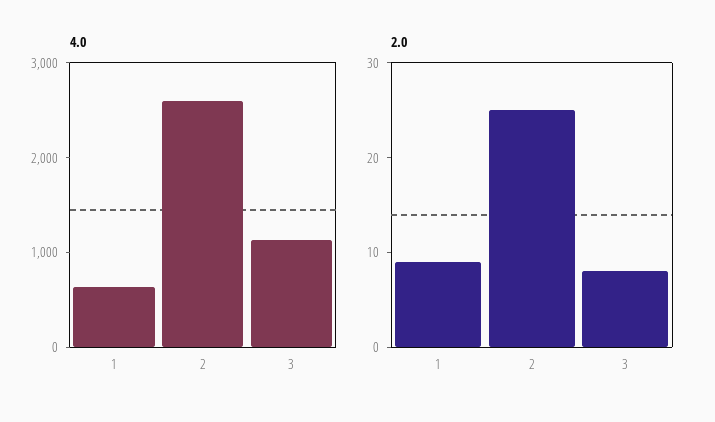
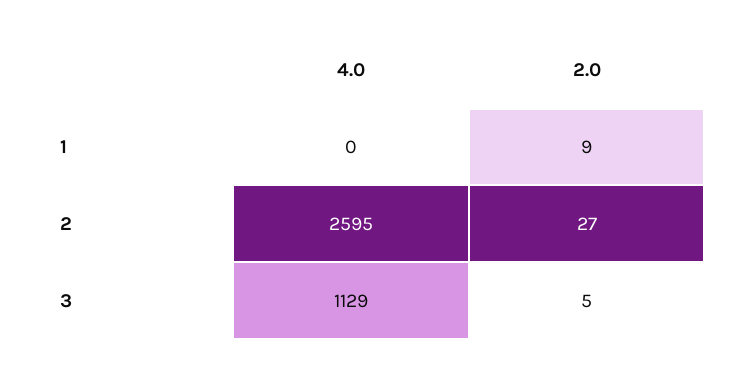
  {
    "4.0": {
-     "1": 600,
+     "1": 0,
      "2": 2595,
      "3": 1129
    },
    "2.0": {
      "1": 9,
-     "2": 25,
+     "2": 27,
-     "3": 8
+     "3": 5
    }
  }

